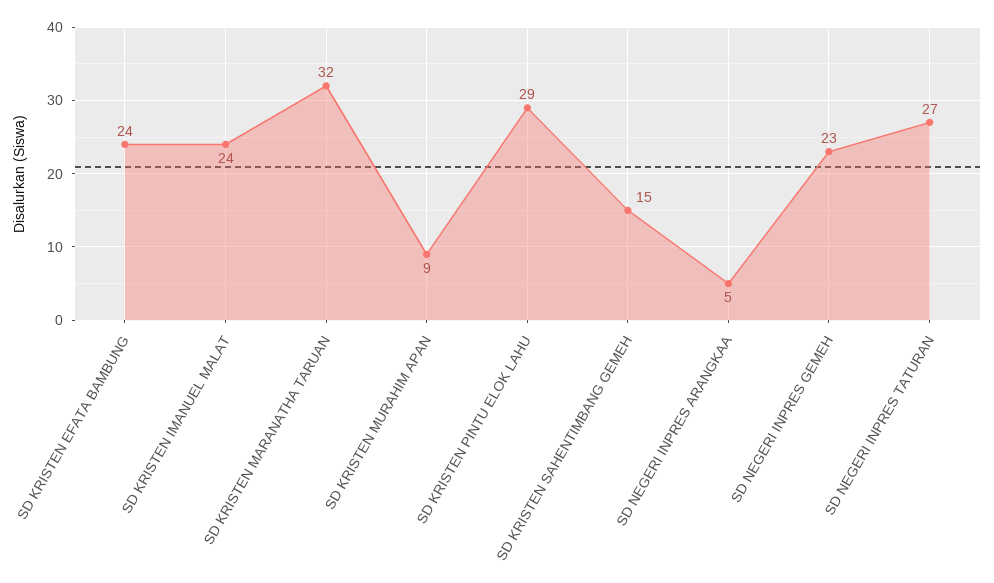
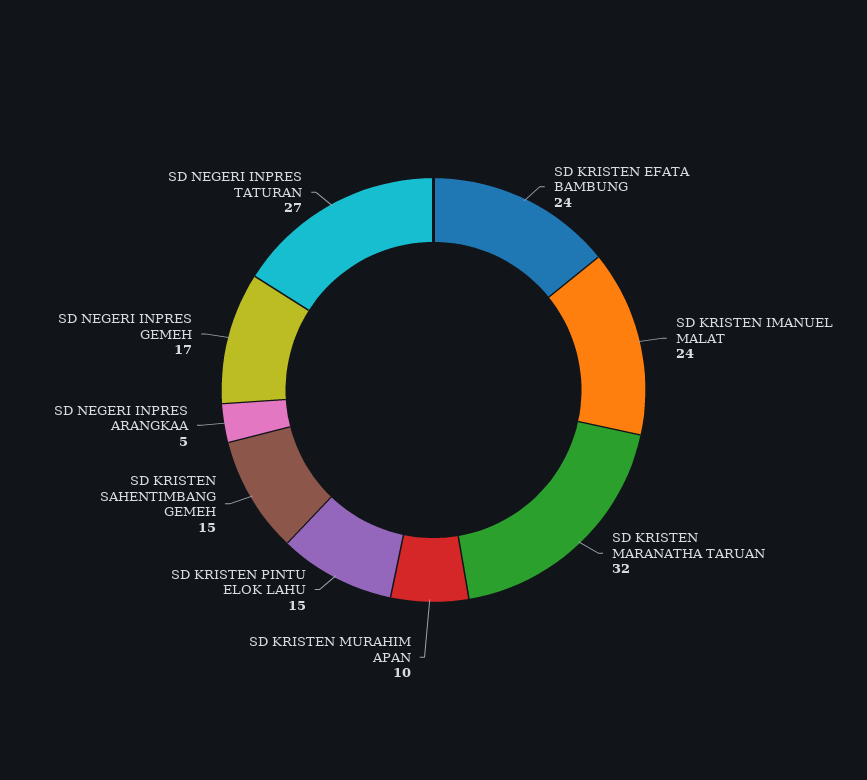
  {
    "SD KRISTEN EFATA BAMBUNG": 24,
    "SD KRISTEN IMANUEL MALAT": 24,
    "SD KRISTEN MARANATHA TARUAN": 32,
-   "SD KRISTEN MURAHIM APAN": 9,
+   "SD KRISTEN MURAHIM APAN": 10,
-   "SD KRISTEN PINTU ELOK LAHU": 29,
+   "SD KRISTEN PINTU ELOK LAHU": 15,
    "SD KRISTEN SAHENTIMBANG GEMEH": 15,
    "SD NEGERI INPRES ARANGKAA": 5,
-   "SD NEGERI INPRES GEMEH": 23,
+   "SD NEGERI INPRES GEMEH": 17,
    "SD NEGERI INPRES TATURAN": 27
  }

